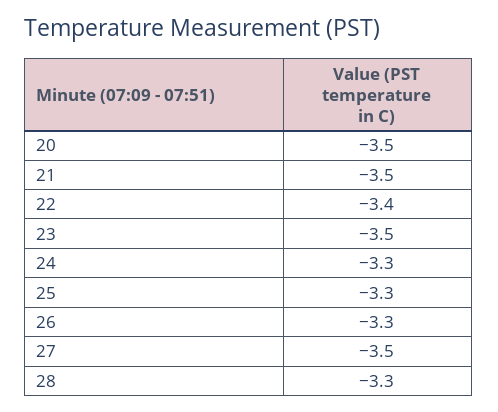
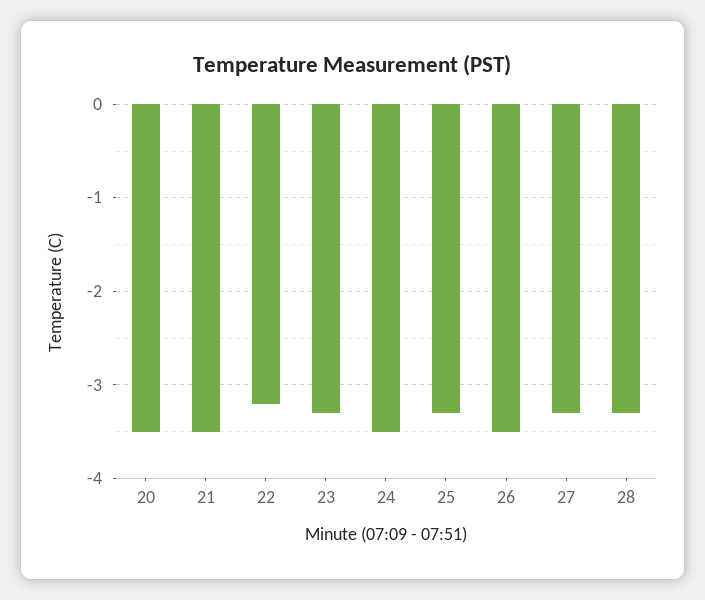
  {
    "20": -3.5,
    "21": -3.5,
-   "22": -3.4,
+   "22": -3.2,
-   "23": -3.5,
+   "23": -3.3,
-   "24": -3.3,
+   "24": -3.5,
    "25": -3.3,
-   "26": -3.3,
+   "26": -3.5,
-   "27": -3.5,
+   "27": -3.3,
    "28": -3.3
  }

